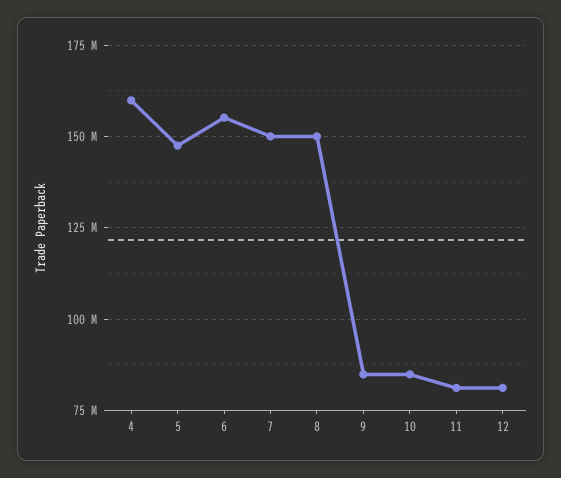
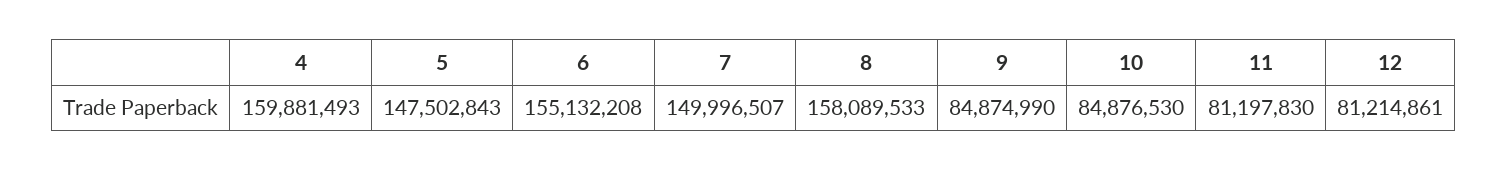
  {
    "4": 159881493,
    "5": 147502843,
    "6": 155132208,
    "7": 149996507,
-   "8": 150000000,
+   "8": 158089533,
    "9": 84874990,
    "10": 84876530,
    "11": 81197830,
    "12": 81214861
  }

